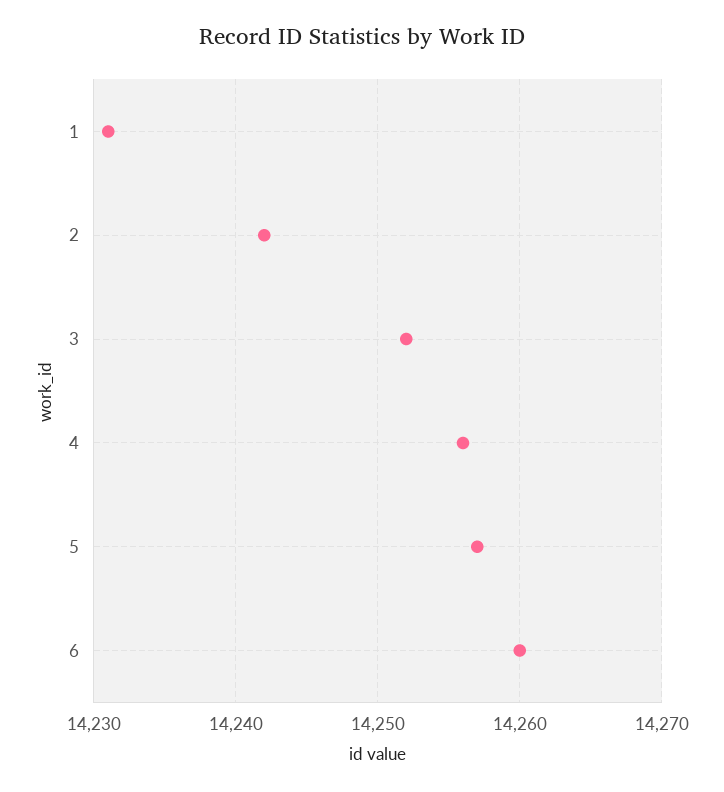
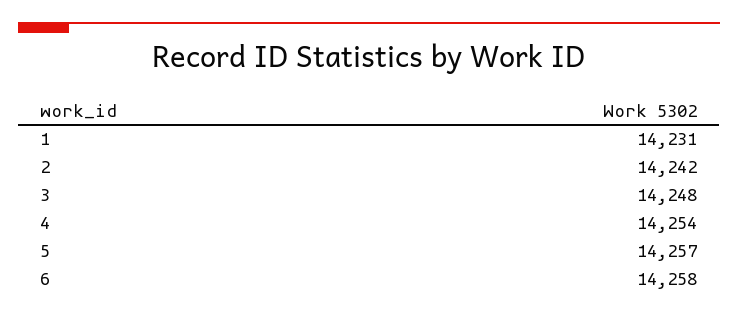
  {
    "1": 14231,
    "2": 14242,
-   "3": 14252,
+   "3": 14248,
-   "4": 14256,
+   "4": 14254,
    "5": 14257,
-   "6": 14260
+   "6": 14258
  }

